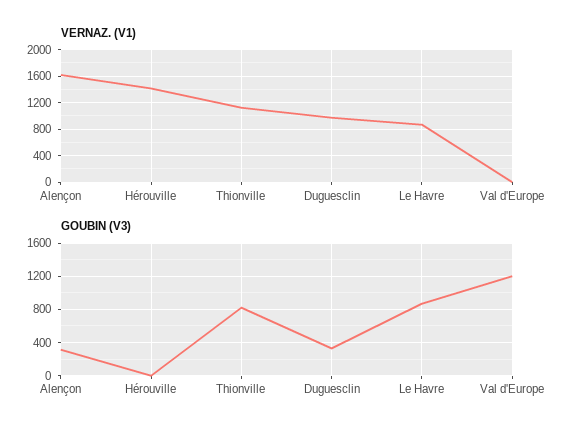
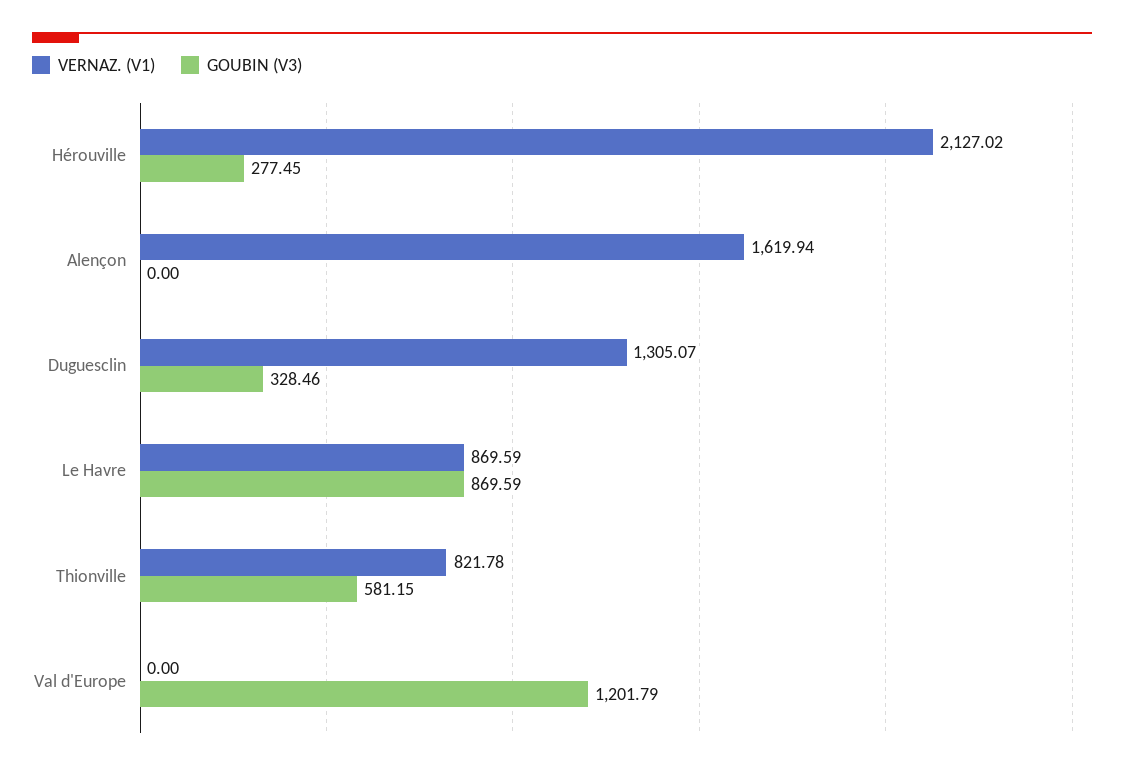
  {
    "VERNAZ. (V1)": {
      "Alençon": 1619.94,
-     "Hérouville": 1400,
+     "Hérouville": 2127.02,
-     "Thionville": 1100,
+     "Thionville": 821.78,
-     "Duguesclin": 1000,
+     "Duguesclin": 1305.07,
      "Le Havre": 869.59,
      "Val d'Europe": 0
    },
    "GOUBIN (V3)": {
-     "Alençon": 300,
+     "Alençon": 0,
-     "Hérouville": 0,
+     "Hérouville": 277.45,
-     "Thionville": 800,
+     "Thionville": 581.15,
      "Duguesclin": 328.46,
      "Le Havre": 869.59,
      "Val d'Europe": 1201.79
    }
  }

